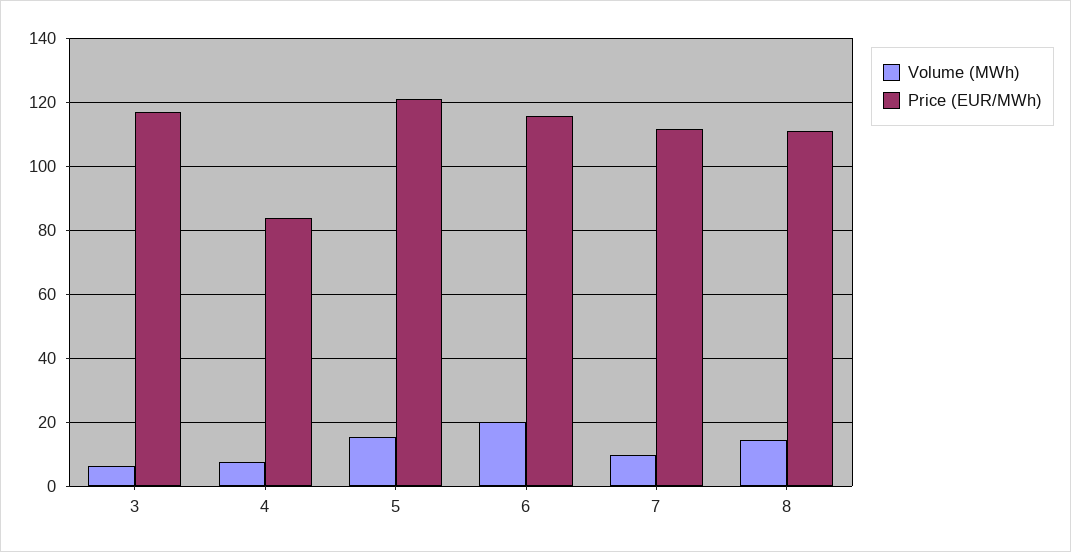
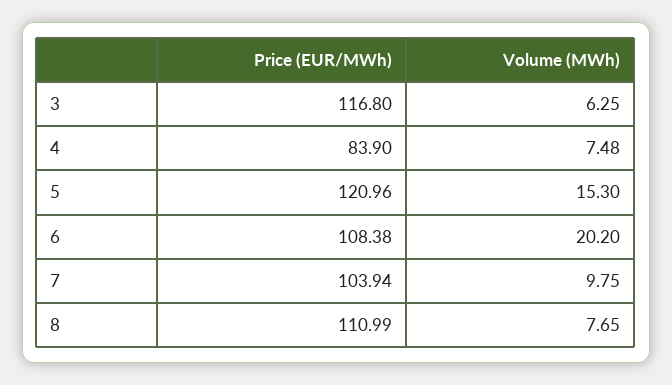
  {
    "Volume (MWh)": {
      "3": 6.25,
      "4": 7.48,
      "5": 15.3,
      "6": 20.2,
      "7": 9.75,
-     "8": 14
+     "8": 7.65
    },
    "Price (EUR/MWh)": {
      "3": 116.8,
      "4": 83.9,
      "5": 120.96,
-     "6": 116,
+     "6": 108.38,
-     "7": 112,
+     "7": 103.94,
      "8": 110.99
    }
  }

